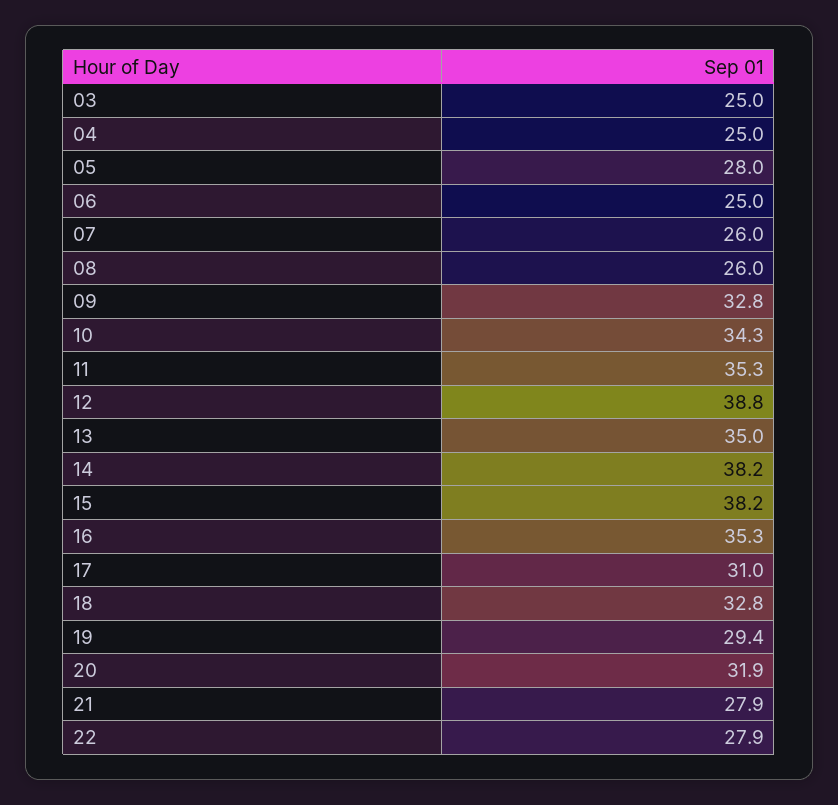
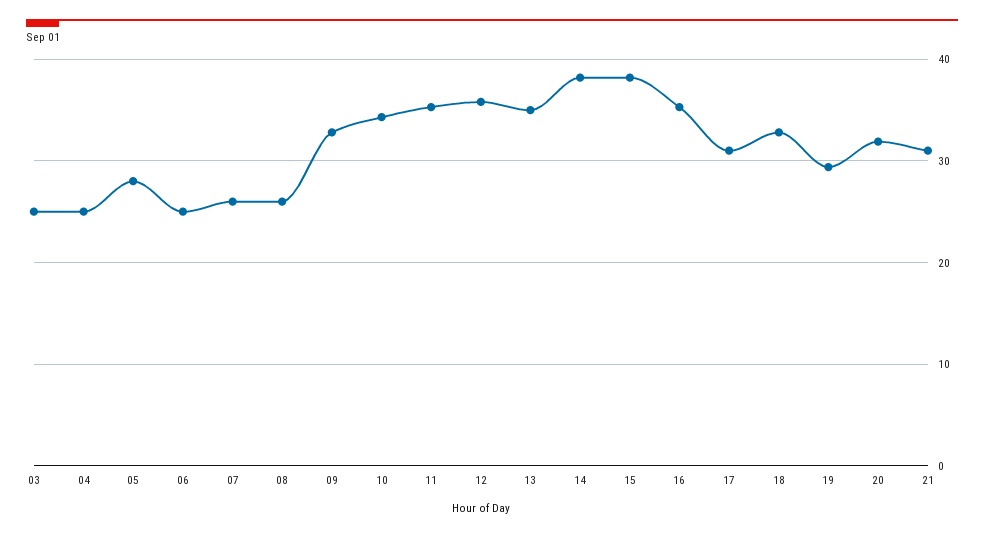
  {
    "03": 25,
    "04": 25,
    "05": 28,
    "06": 25,
    "07": 26,
    "08": 26,
    "09": 32.8,
    "10": 34.3,
    "11": 35.3,
-   "12": 38.8,
+   "12": 36,
    "13": 35,
    "14": 38.2,
    "15": 38.2,
    "16": 35.3,
    "17": 31,
    "18": 32.8,
    "19": 29.4,
    "20": 31.9,
-   "21": 27.9,
+   "21": 31
-   "22": 27.9
  }

